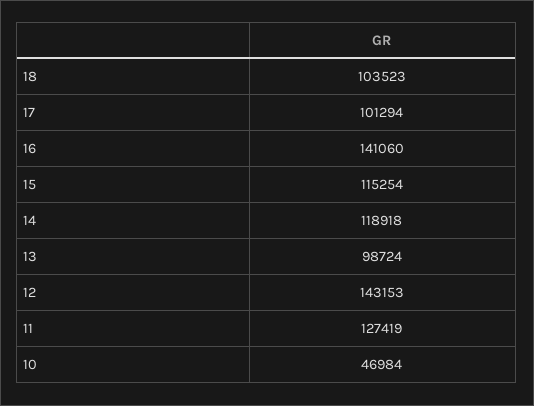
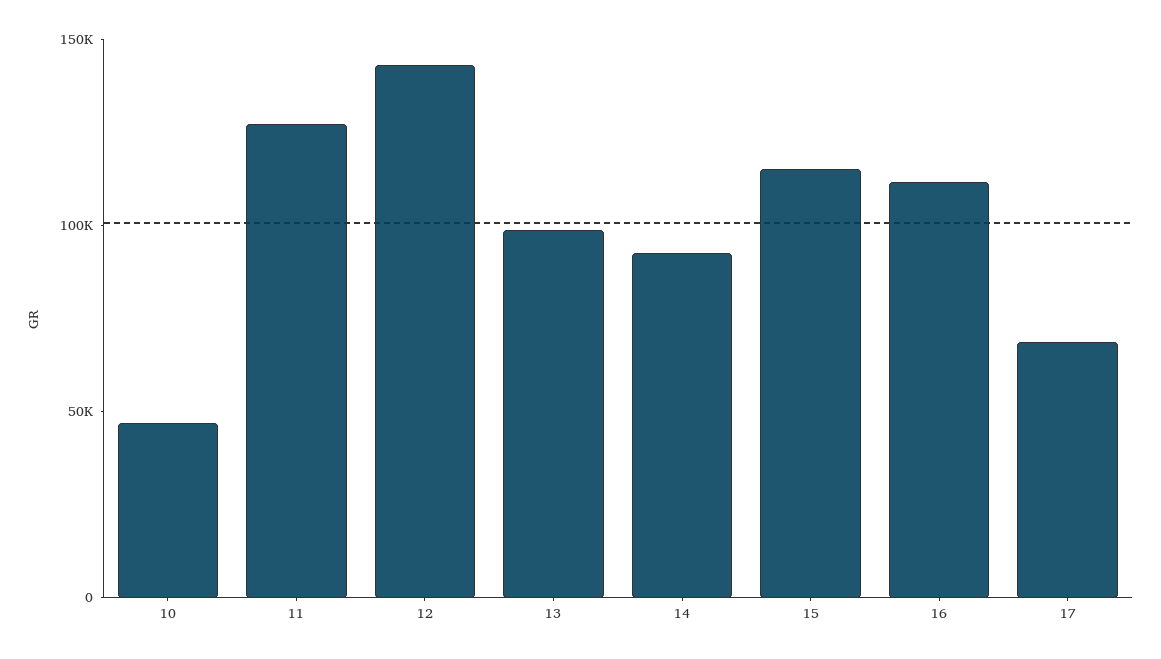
  {
-   "18": 103523,
-   "17": 101294,
+   "17": 70000,
-   "16": 141060,
+   "16": 110000,
    "15": 115254,
-   "14": 118918,
+   "14": 90000,
    "13": 98724,
    "12": 143153,
    "11": 127419,
    "10": 46984
  }

